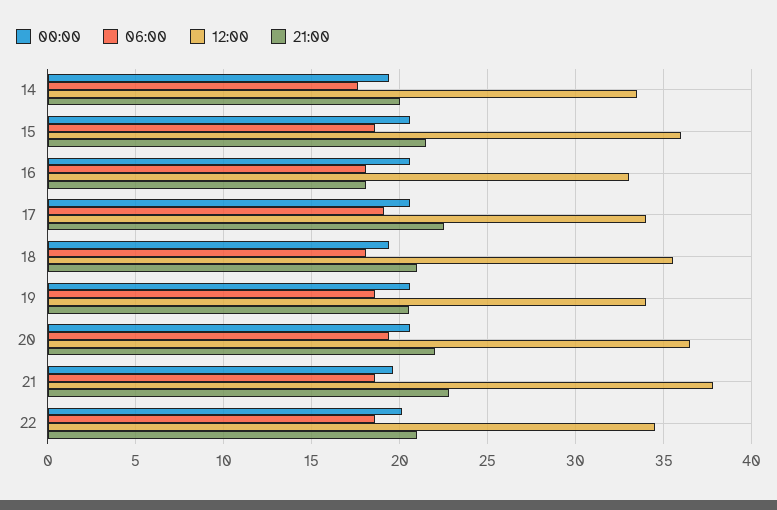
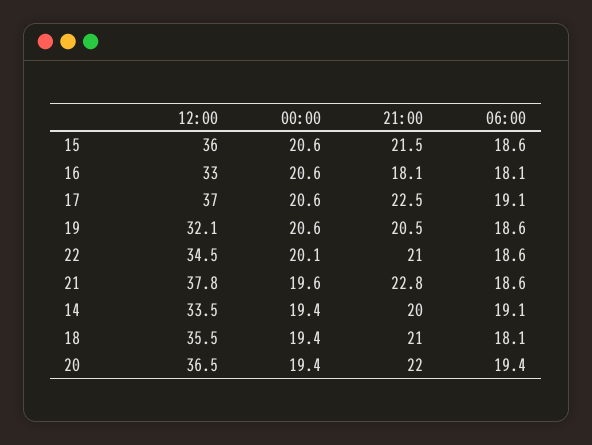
  {
    "00:00": {
      "14": 19.4,
      "15": 20.6,
      "16": 20.6,
      "17": 20.6,
      "18": 19.4,
      "19": 20.6,
-     "20": 20.5,
+     "20": 19.4,
      "21": 19.6,
      "22": 20.1
    },
    "06:00": {
-     "14": 17.5,
+     "14": 19.1,
      "15": 18.6,
      "16": 18.1,
      "17": 19.1,
      "18": 18.1,
      "19": 18.6,
      "20": 19.4,
      "21": 18.6,
      "22": 18.6
    },
    "12:00": {
      "14": 33.5,
      "15": 36,
      "16": 33,
-     "17": 34,
+     "17": 37,
      "18": 35.5,
-     "19": 34,
+     "19": 32.1,
      "20": 36.5,
      "21": 37.8,
      "22": 34.5
    },
    "21:00": {
      "14": 20,
      "15": 21.5,
      "16": 18.1,
      "17": 22.5,
      "18": 21,
      "19": 20.5,
      "20": 22,
      "21": 22.8,
      "22": 21
    }
  }

